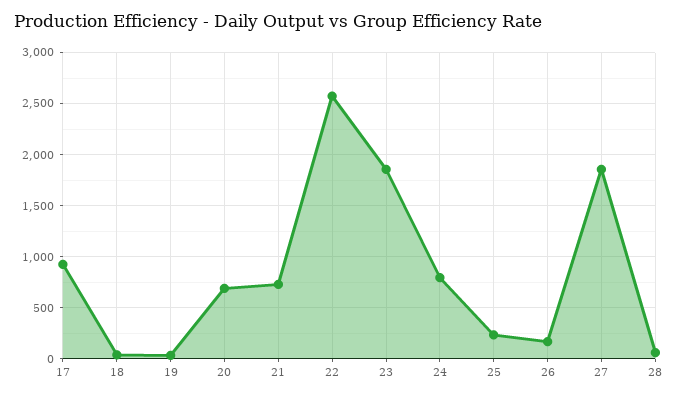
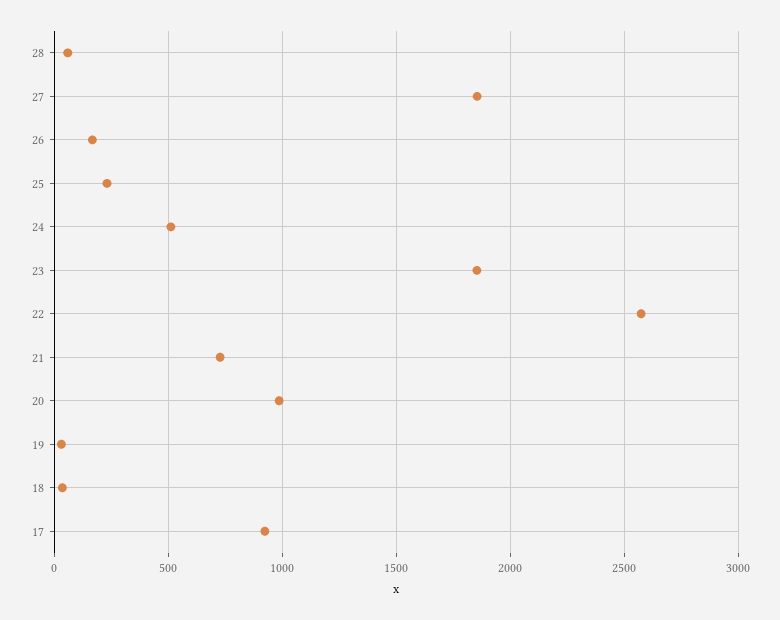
  {
    "17": 900,
    "18": 50,
    "19": 50,
-   "20": 700,
+   "20": 1000,
    "21": 750,
    "22": 2550,
    "23": 1850,
-   "24": 800,
+   "24": 500,
    "25": 250,
    "26": 150,
    "27": 1850,
    "28": 50
  }

